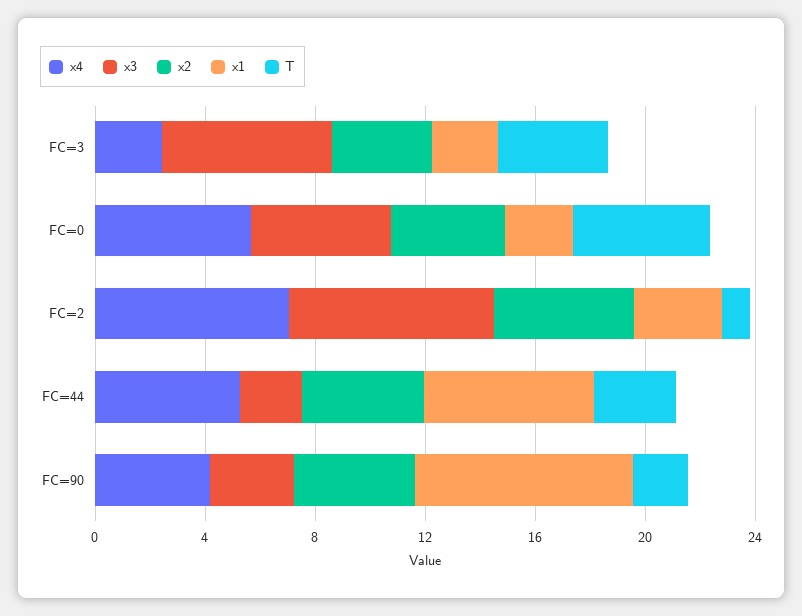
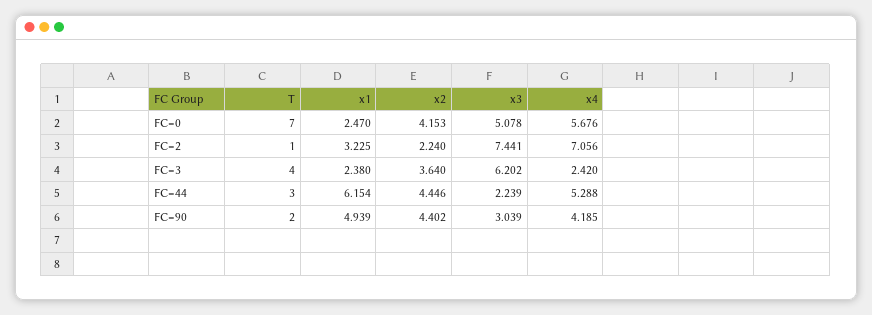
  {
    "x4": {
      "FC=3": 2.42,
      "FC=0": 5.676,
      "FC=2": 7.056,
      "FC=44": 5.288,
      "FC=90": 4.185
    },
    "x3": {
      "FC=3": 6.202,
      "FC=0": 5.078,
      "FC=2": 7.441,
      "FC=44": 2.239,
      "FC=90": 3.039
    },
    "x2": {
      "FC=3": 3.64,
      "FC=0": 4.153,
-     "FC=2": 5,
+     "FC=2": 2.24,
      "FC=44": 4.446,
      "FC=90": 4.402
    },
    "x1": {
      "FC=3": 2.38,
      "FC=0": 2.47,
      "FC=2": 3.225,
      "FC=44": 6.154,
-     "FC=90": 8
+     "FC=90": 4.939
    },
    "T": {
      "FC=3": 4,
-     "FC=0": 5,
+     "FC=0": 7,
      "FC=2": 1,
      "FC=44": 3,
      "FC=90": 2
    }
  }

